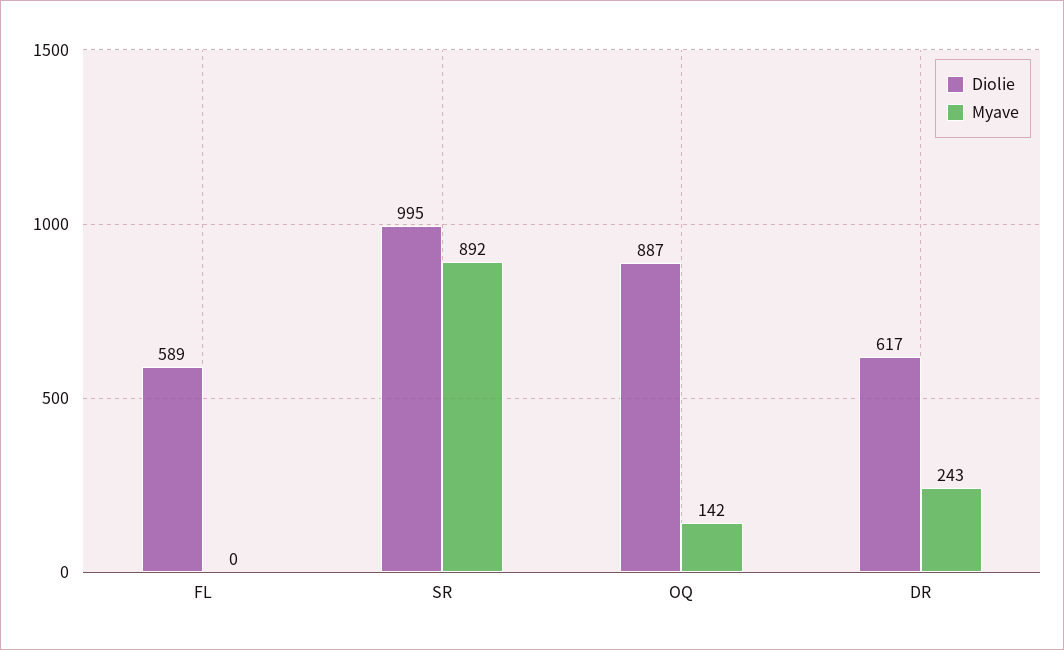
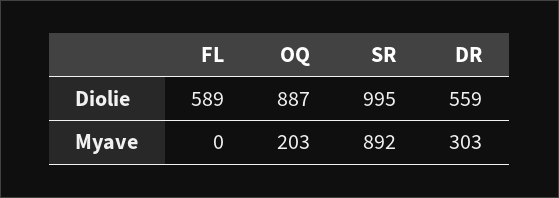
  {
    "Diolie": {
      "FL": 589,
      "SR": 995,
      "OQ": 887,
-     "DR": 617
+     "DR": 559
    },
    "Myave": {
      "FL": 0,
      "SR": 892,
-     "OQ": 142,
+     "OQ": 203,
-     "DR": 243
+     "DR": 303
    }
  }

